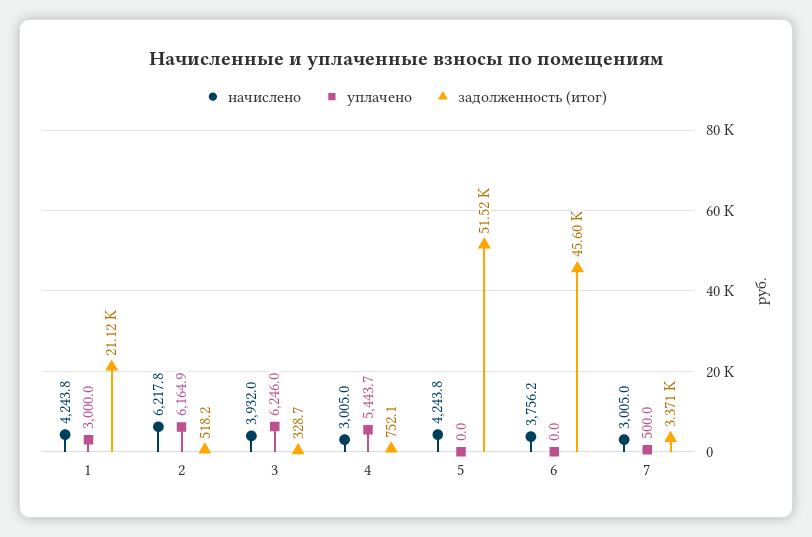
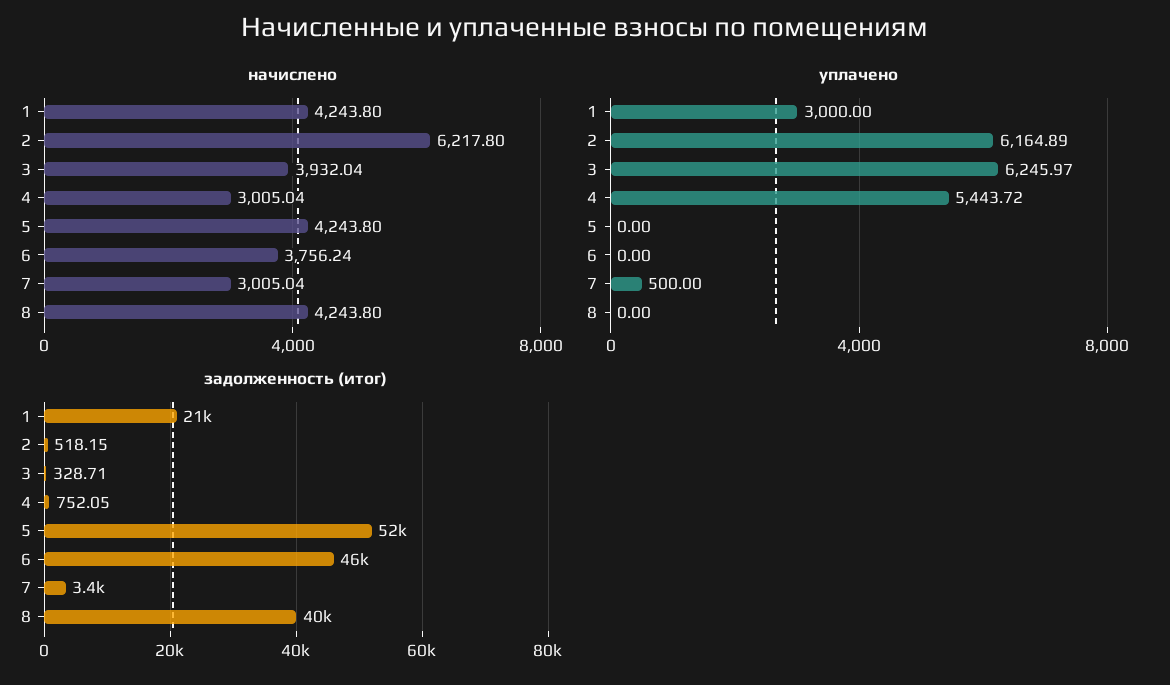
  {
    "начислено": {
      "1": 4243.8,
      "2": 6217.8,
      "3": 3932.04,
      "4": 3005.04,
      "5": 4243.8,
      "6": 3756.24,
-     "7": 3005.04
+     "7": 3005.04,
+     "8": 4243.8
    },
    "уплачено": {
      "1": 3000,
      "2": 6164.89,
      "3": 6245.97,
      "4": 5443.72,
      "5": 0,
      "6": 0,
-     "7": 500
+     "7": 500,
+     "8": 0
    },
    "задолженность (итог)": {
      "1": 21120,
      "2": 518.15,
      "3": 328.71,
      "4": 752.05,
      "5": 51520,
      "6": 45600,
-     "7": 3371
+     "7": 3371,
+     "8": 40000
    }
  }

